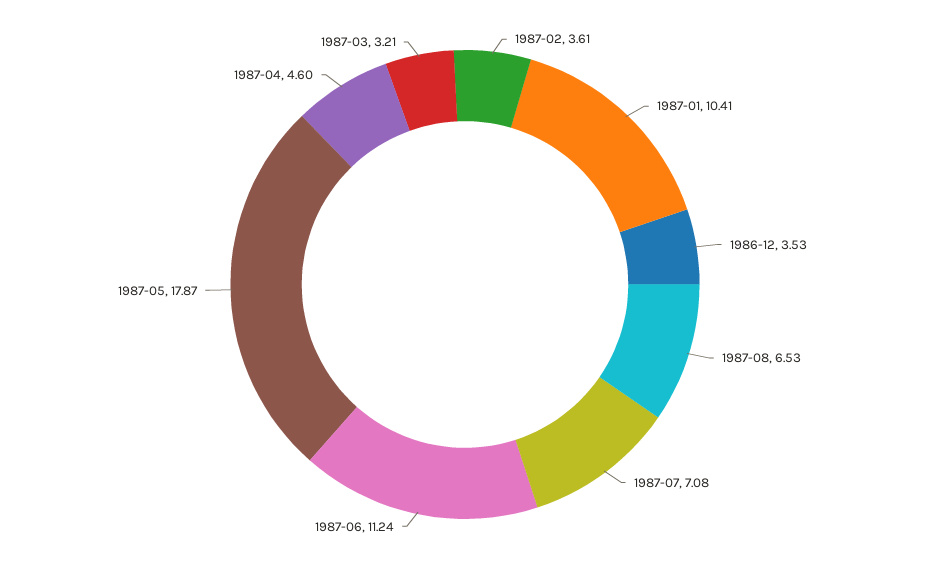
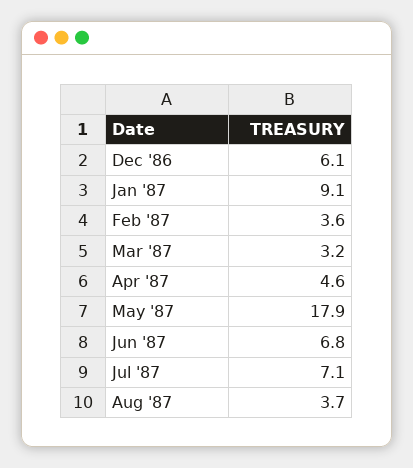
  {
    "1987-02": 3.61,
-   "1987-01": 10.41,
+   "1987-01": 9.1,
-   "1986-12": 3.53,
+   "1986-12": 6.1,
-   "1987-08": 6.53,
+   "1987-08": 3.7,
    "1987-07": 7.08,
-   "1987-06": 11.24,
+   "1987-06": 6.8,
    "1987-05": 17.87,
    "1987-04": 4.6,
    "1987-03": 3.21
  }

